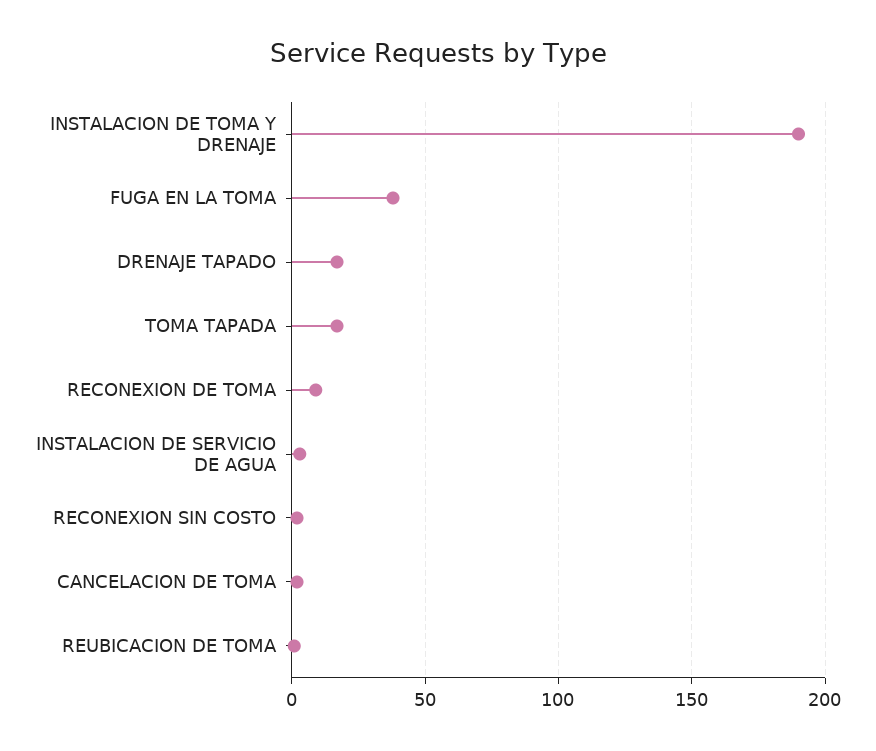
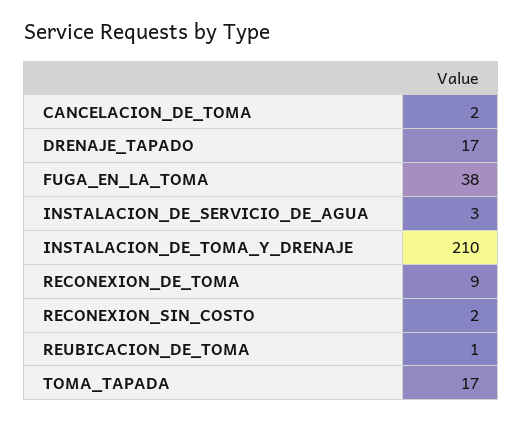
  {
-   "INSTALACION DE TOMA Y DRENAJE": 190,
+   "INSTALACION DE TOMA Y DRENAJE": 210,
    "FUGA EN LA TOMA": 38,
    "DRENAJE TAPADO": 17,
    "TOMA TAPADA": 17,
    "RECONEXION DE TOMA": 9,
    "INSTALACION DE SERVICIO DE AGUA": 3,
    "RECONEXION SIN COSTO": 2,
    "CANCELACION DE TOMA": 2,
    "REUBICACION DE TOMA": 1
  }

